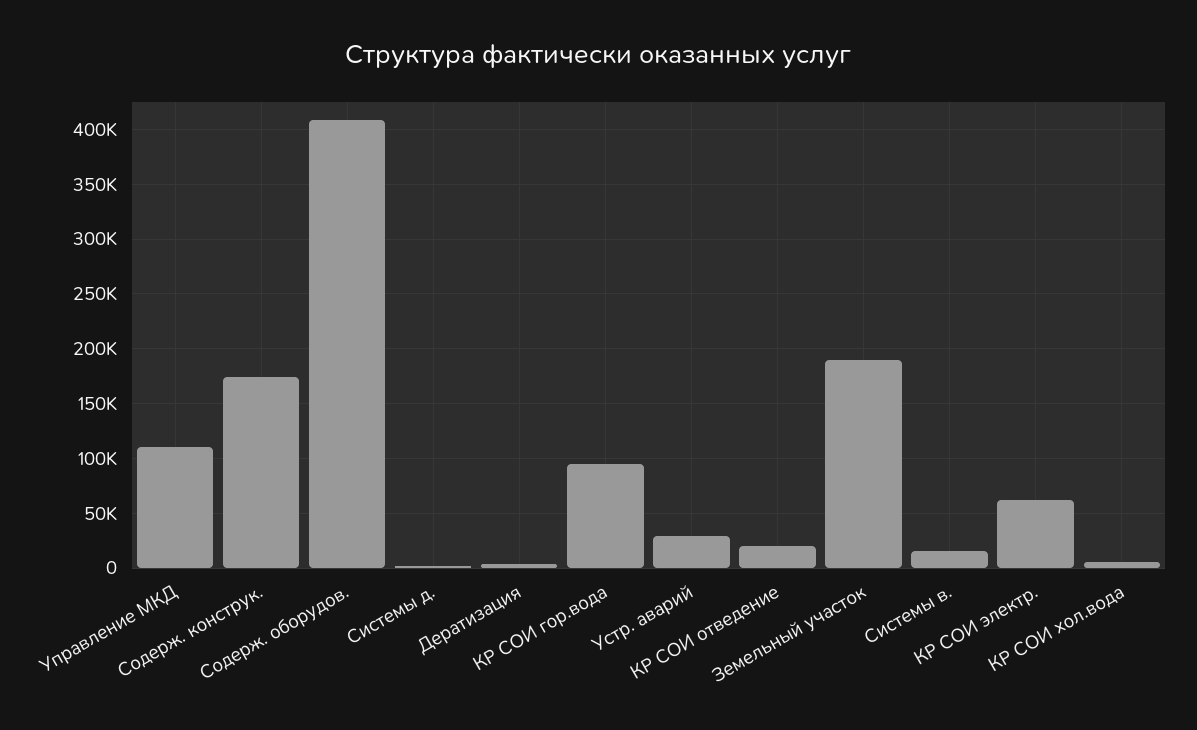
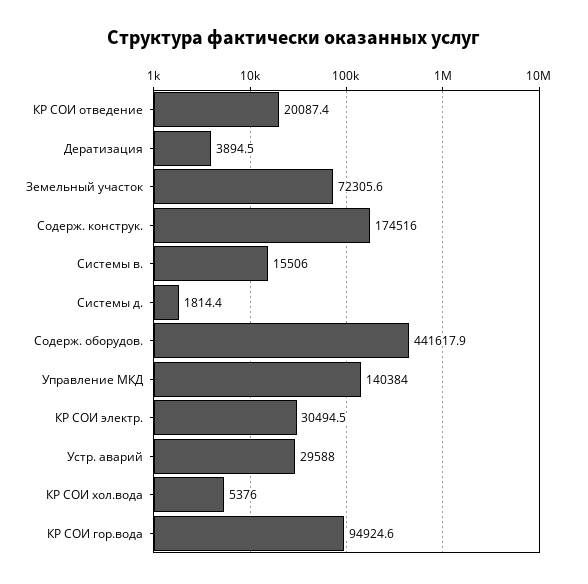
  {
-   "Управление МКД": 110000,
+   "Управление МКД": 140384,
    "Содерж. конструк.": 174516,
-   "Содерж. оборудов.": 410000,
+   "Содерж. оборудов.": 441617.9,
    "Системы д.": 1814.4,
    "Дератизация": 3894.5,
    "КР СОИ гор.вода": 94924.6,
    "Устр. аварий": 29588,
    "КР СОИ отведение": 20087.4,
-   "Земельный участок": 190000,
+   "Земельный участок": 72305.6,
    "Системы в.": 15506,
-   "КР СОИ электр.": 60000,
+   "КР СОИ электр.": 30494.5,
    "КР СОИ хол.вода": 5376
  }

